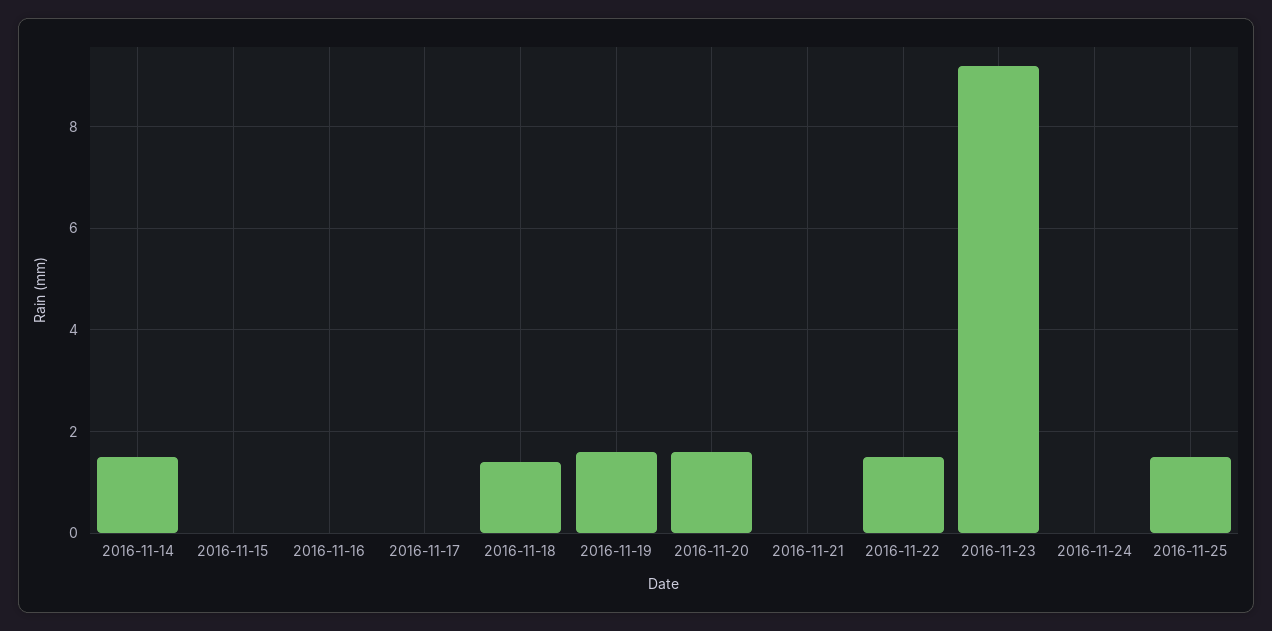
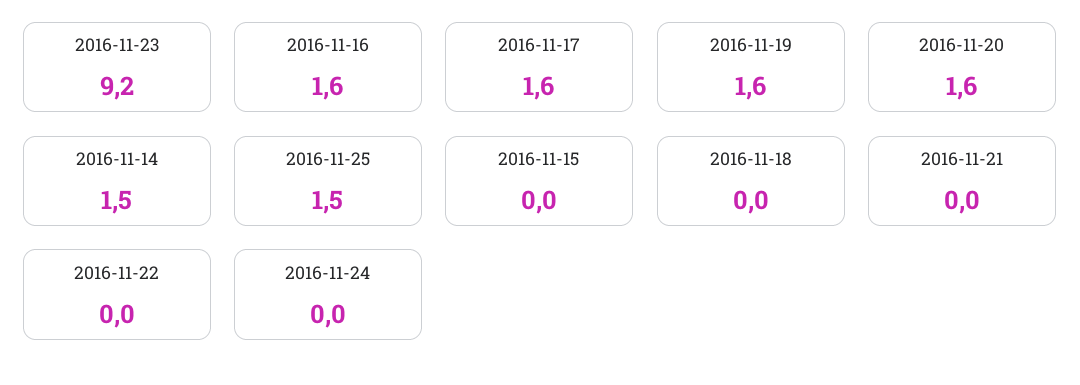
  {
    "2016-11-14": 1.5,
    "2016-11-15": 0,
-   "2016-11-16": 0,
+   "2016-11-16": 1.6,
-   "2016-11-17": 0,
+   "2016-11-17": 1.6,
-   "2016-11-18": 1.5,
+   "2016-11-18": 0,
    "2016-11-19": 1.6,
    "2016-11-20": 1.6,
    "2016-11-21": 0,
-   "2016-11-22": 1.5,
+   "2016-11-22": 0,
    "2016-11-23": 9.2,
    "2016-11-24": 0,
    "2016-11-25": 1.5
  }

